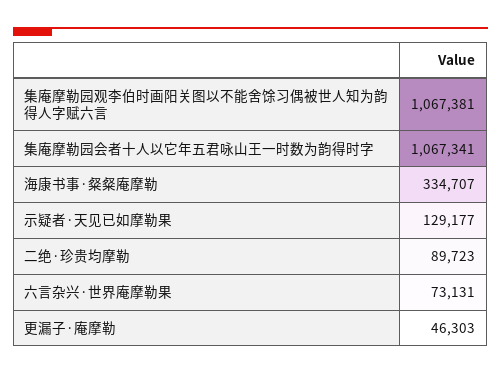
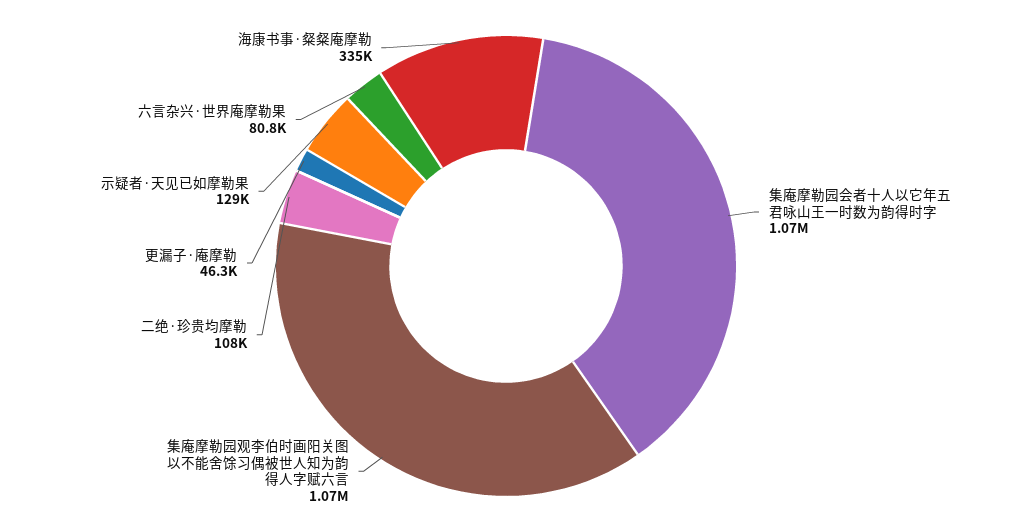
  {
    "集庵摩勒园观李伯时画阳关图以不能舍馀习偶被世人知为韵得人字赋六言": 1067381,
    "集庵摩勒园会者十人以它年五君咏山王一时数为韵得时字": 1067341,
    "海康书事·粲粲庵摩勒": 334707,
    "示疑者·天见已如摩勒果": 129177,
-   "二绝·珍贵均摩勒": 89723,
+   "二绝·珍贵均摩勒": 108000,
-   "六言杂兴·世界庵摩勒果": 73131,
+   "六言杂兴·世界庵摩勒果": 80800,
    "更漏子·庵摩勒": 46303
  }

